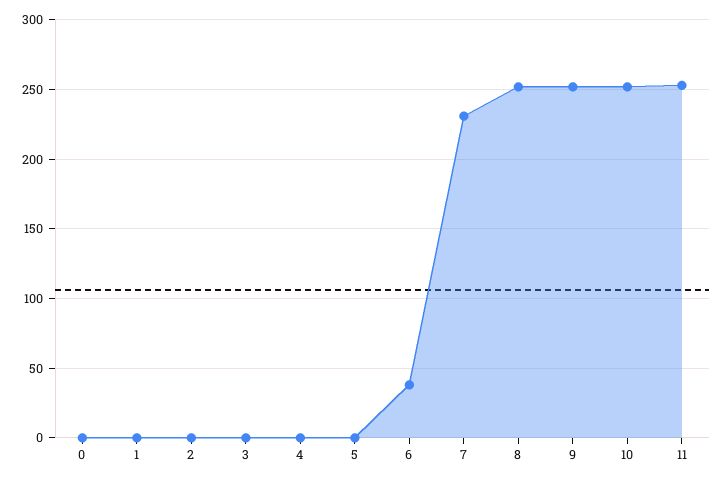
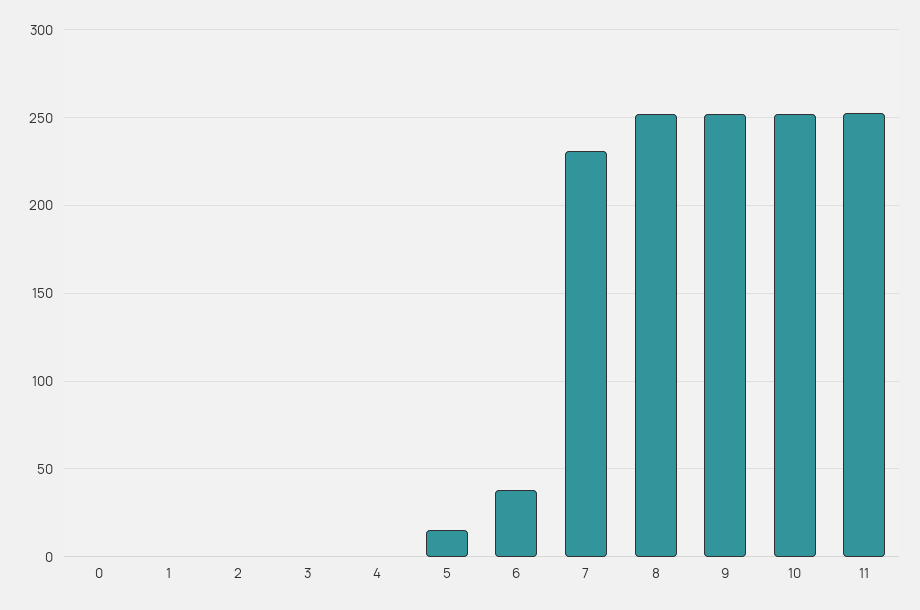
  {
    "0": 0,
    "1": 0,
    "2": 0,
    "3": 0,
    "4": 0,
-   "5": 0,
+   "5": 15,
    "6": 40,
    "7": 230,
    "8": 250,
    "9": 250,
    "10": 250,
    "11": 255
  }

